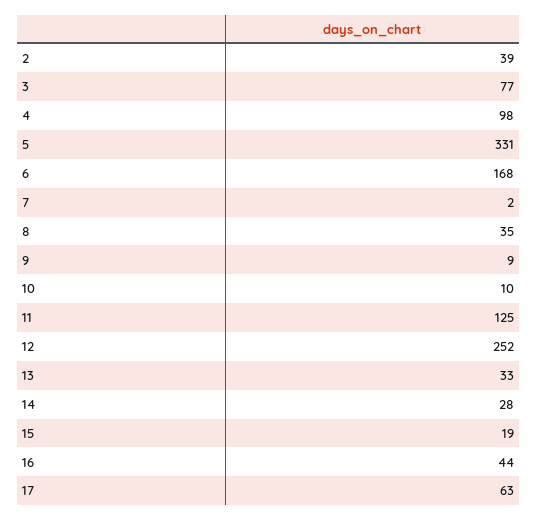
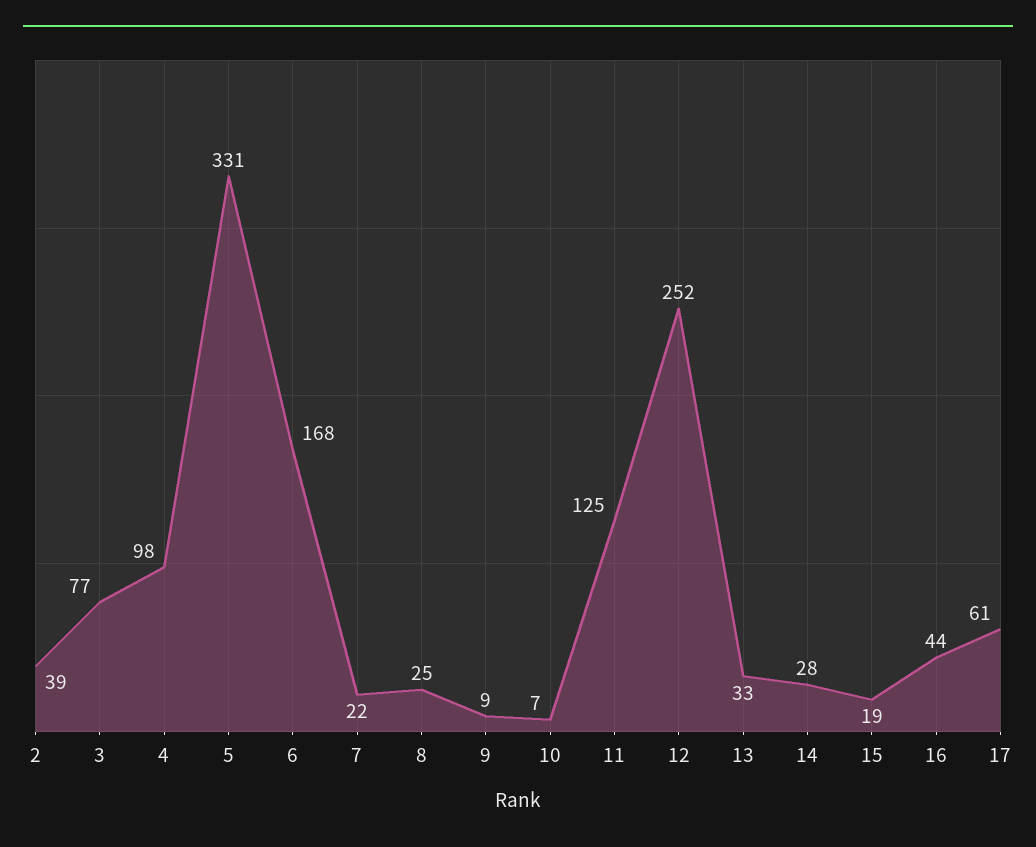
  {
    "2": 39,
    "3": 77,
    "4": 98,
    "5": 331,
    "6": 168,
-   "7": 2,
+   "7": 22,
-   "8": 35,
+   "8": 25,
    "9": 9,
-   "10": 10,
+   "10": 7,
    "11": 125,
    "12": 252,
    "13": 33,
    "14": 28,
    "15": 19,
    "16": 44,
-   "17": 63
+   "17": 61
  }

